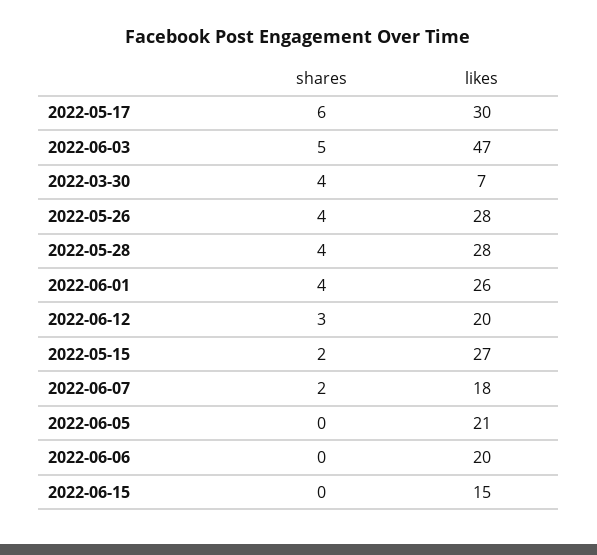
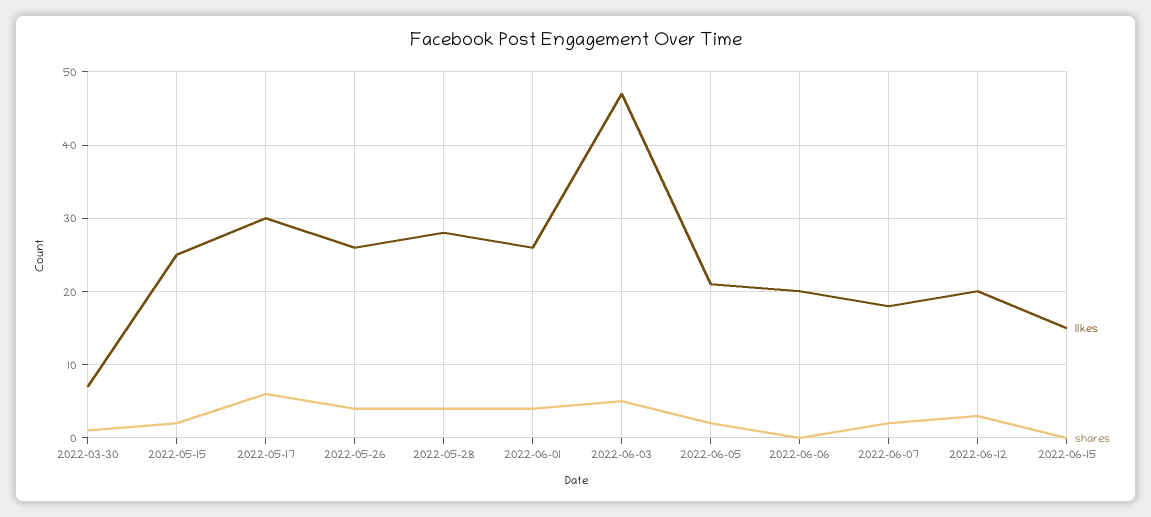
  {
    "shares": {
      "2022-05-17": 6,
      "2022-06-03": 5,
-     "2022-03-30": 4,
+     "2022-03-30": 1,
      "2022-05-26": 4,
      "2022-05-28": 4,
      "2022-06-01": 4,
      "2022-06-12": 3,
      "2022-05-15": 2,
      "2022-06-07": 2,
-     "2022-06-05": 0,
+     "2022-06-05": 2,
      "2022-06-06": 0,
      "2022-06-15": 0
    },
    "likes": {
      "2022-05-17": 30,
      "2022-06-03": 47,
      "2022-03-30": 7,
-     "2022-05-26": 28,
+     "2022-05-26": 26,
      "2022-05-28": 28,
      "2022-06-01": 26,
      "2022-06-12": 20,
-     "2022-05-15": 27,
+     "2022-05-15": 25,
      "2022-06-07": 18,
      "2022-06-05": 21,
      "2022-06-06": 20,
      "2022-06-15": 15
    }
  }

